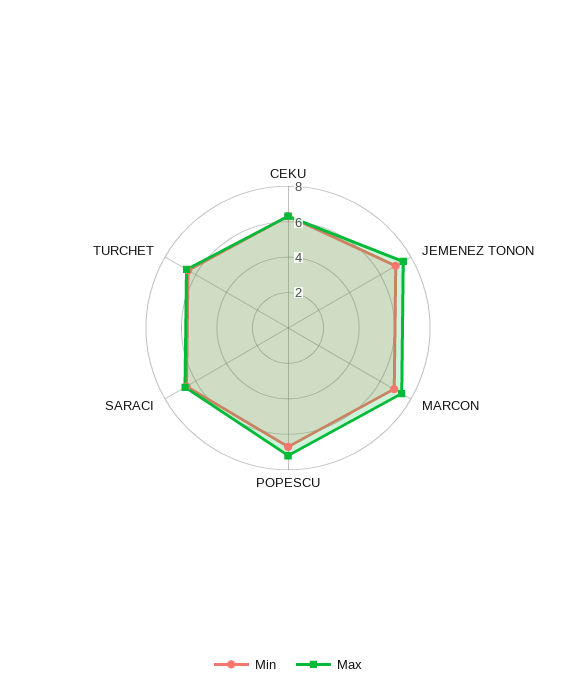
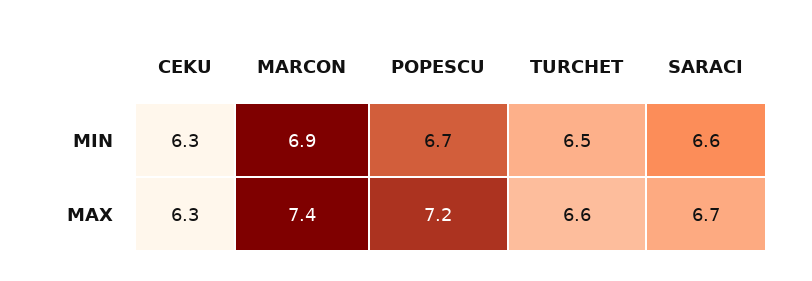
  {
    "Min": {
      "CEKU": 6.3,
-     "JEMENEZ TONON": 7,
      "MARCON": 6.9,
      "POPESCU": 6.7,
      "SARACI": 6.6,
      "TURCHET": 6.5
    },
    "Max": {
      "CEKU": 6.3,
-     "JEMENEZ TONON": 7.5,
      "MARCON": 7.4,
      "POPESCU": 7.2,
      "SARACI": 6.7,
      "TURCHET": 6.6
    }
  }

